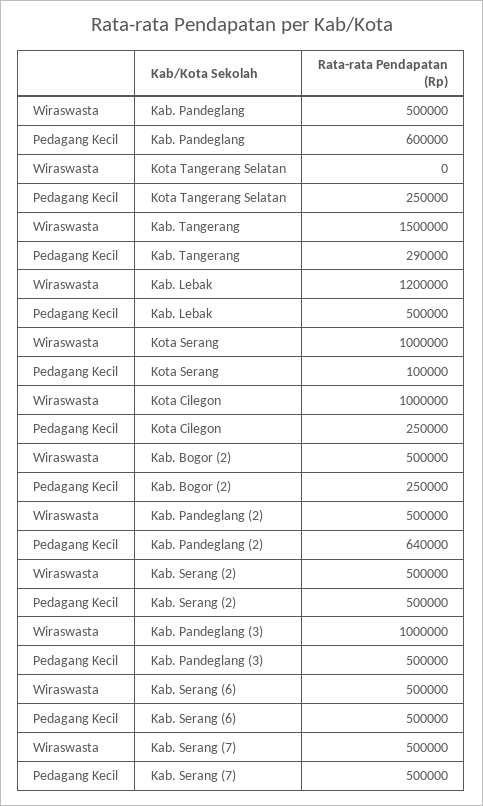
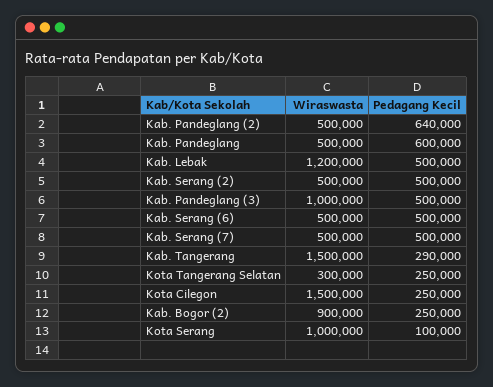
  {
    "Wiraswasta": {
      "Kab. Pandeglang": 500000,
-     "Kota Tangerang Selatan": 0,
+     "Kota Tangerang Selatan": 300000,
      "Kab. Tangerang": 1500000,
      "Kab. Lebak": 1200000,
      "Kota Serang": 1000000,
-     "Kota Cilegon": 1000000,
+     "Kota Cilegon": 1500000,
-     "Kab. Bogor (2)": 500000,
+     "Kab. Bogor (2)": 900000,
      "Kab. Pandeglang (2)": 500000,
      "Kab. Serang (2)": 500000,
      "Kab. Pandeglang (3)": 1000000,
      "Kab. Serang (6)": 500000,
      "Kab. Serang (7)": 500000
    },
    "Pedagang Kecil": {
      "Kab. Pandeglang": 600000,
      "Kota Tangerang Selatan": 250000,
      "Kab. Tangerang": 290000,
      "Kab. Lebak": 500000,
      "Kota Serang": 100000,
      "Kota Cilegon": 250000,
      "Kab. Bogor (2)": 250000,
      "Kab. Pandeglang (2)": 640000,
      "Kab. Serang (2)": 500000,
      "Kab. Pandeglang (3)": 500000,
      "Kab. Serang (6)": 500000,
      "Kab. Serang (7)": 500000
    }
  }

